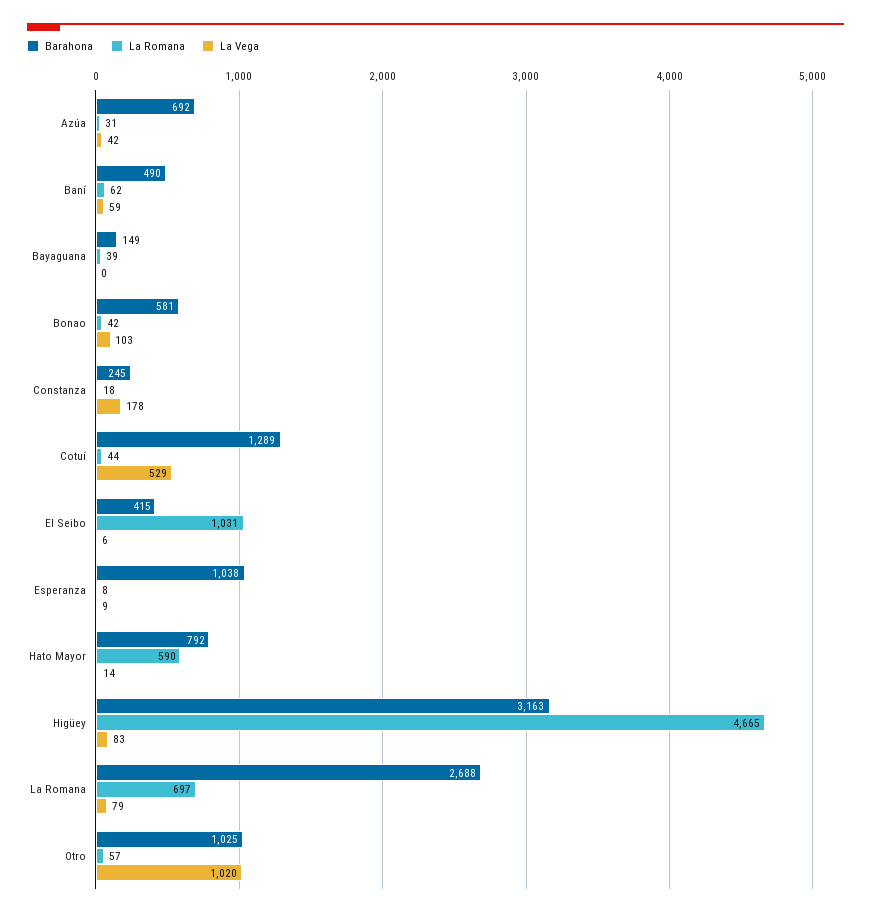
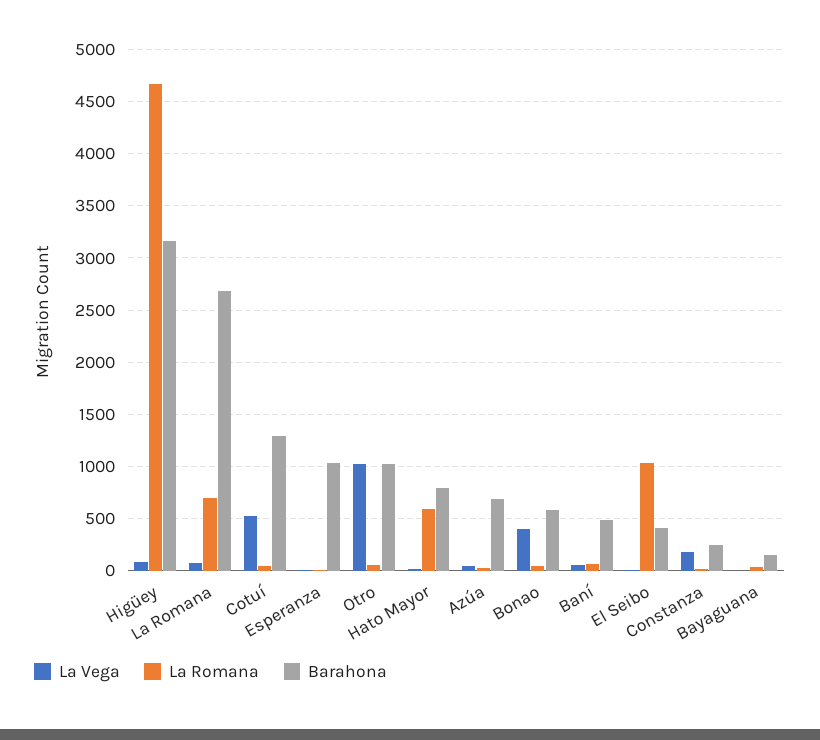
  {
    "Barahona": {
      "Azúa": 692,
      "Baní": 490,
      "Bayaguana": 149,
      "Bonao": 581,
      "Constanza": 245,
      "Cotuí": 1289,
      "El Seibo": 415,
      "Esperanza": 1038,
      "Hato Mayor": 792,
      "Higüey": 3163,
      "La Romana": 2688,
      "Otro": 1025
    },
    "La Romana": {
      "Azúa": 31,
      "Baní": 62,
      "Bayaguana": 39,
      "Bonao": 42,
      "Constanza": 18,
      "Cotuí": 44,
      "El Seibo": 1031,
      "Esperanza": 8,
      "Hato Mayor": 590,
      "Higüey": 4665,
      "La Romana": 697,
      "Otro": 57
    },
    "La Vega": {
      "Azúa": 42,
      "Baní": 59,
      "Bayaguana": 0,
-     "Bonao": 103,
+     "Bonao": 400,
      "Constanza": 178,
      "Cotuí": 529,
      "El Seibo": 6,
      "Esperanza": 9,
      "Hato Mayor": 14,
      "Higüey": 83,
      "La Romana": 79,
      "Otro": 1020
    }
  }

